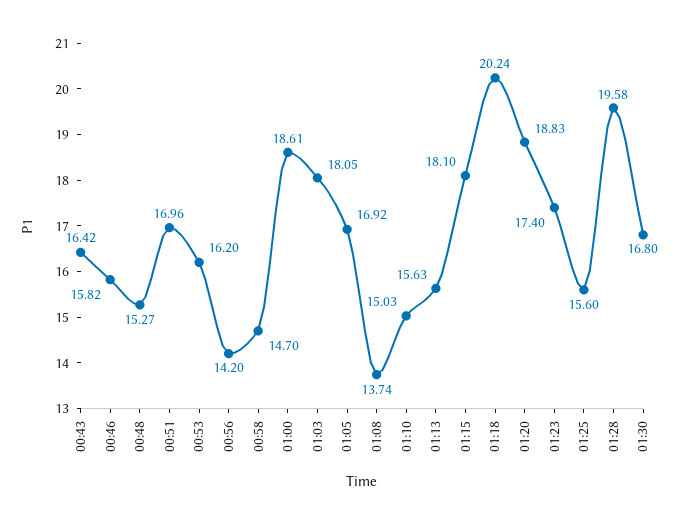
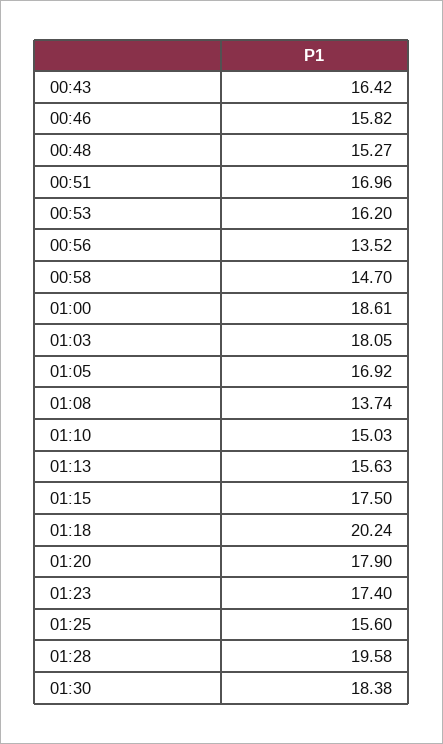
  {
    "00:43": 16.42,
    "00:46": 15.82,
    "00:48": 15.27,
    "00:51": 16.96,
    "00:53": 16.2,
-   "00:56": 14.2,
+   "00:56": 13.52,
    "00:58": 14.7,
    "01:00": 18.61,
    "01:03": 18.05,
    "01:05": 16.92,
    "01:08": 13.74,
    "01:10": 15.03,
    "01:13": 15.63,
-   "01:15": 18.1,
+   "01:15": 17.5,
    "01:18": 20.24,
-   "01:20": 18.83,
+   "01:20": 17.9,
    "01:23": 17.4,
    "01:25": 15.6,
    "01:28": 19.58,
-   "01:30": 16.8
+   "01:30": 18.38
  }

